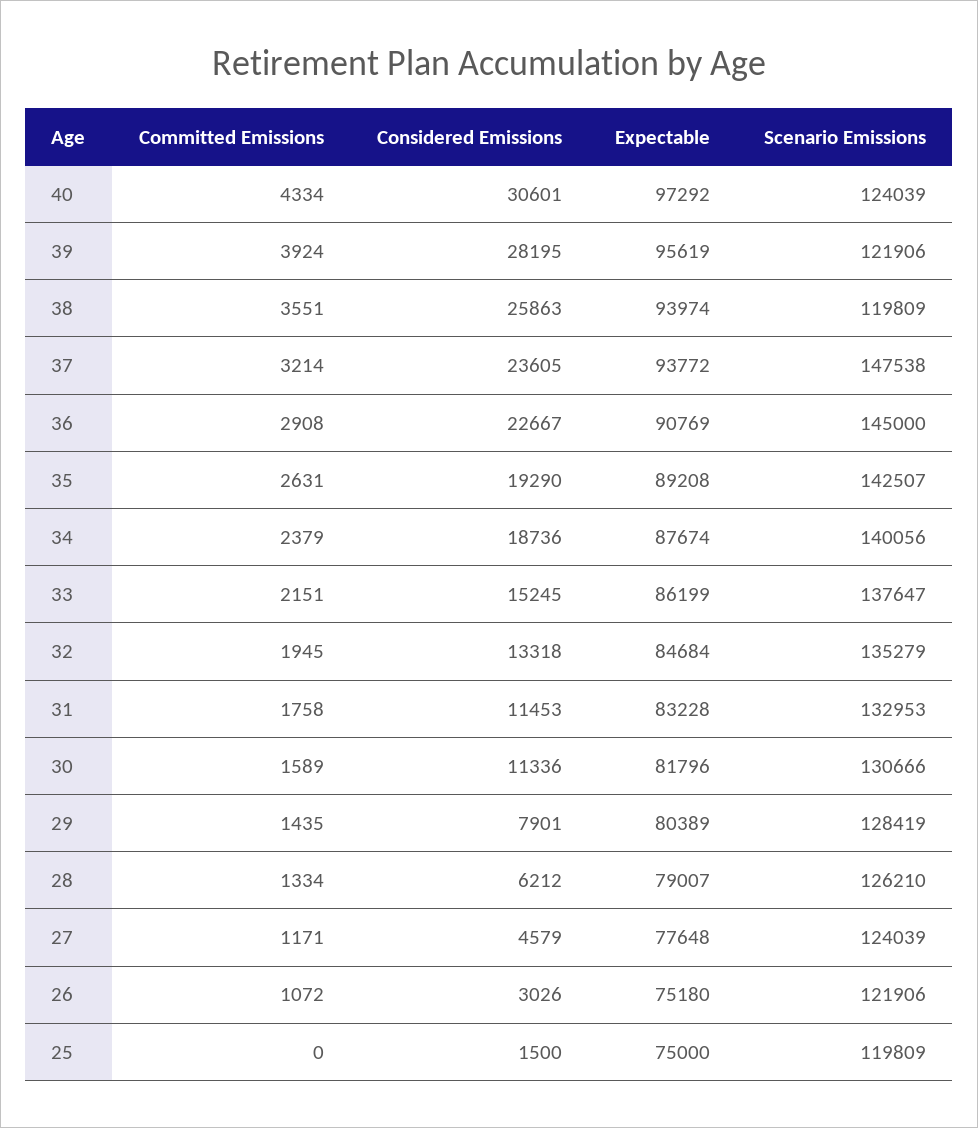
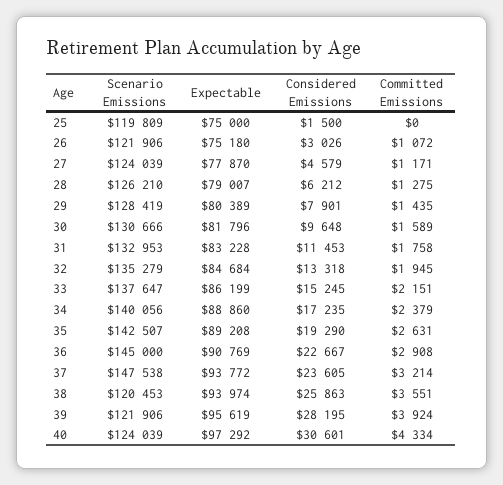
  {
    "Committed Emissions": {
      "40": 4334,
      "39": 3924,
      "38": 3551,
      "37": 3214,
      "36": 2908,
      "35": 2631,
      "34": 2379,
      "33": 2151,
      "32": 1945,
      "31": 1758,
      "30": 1589,
      "29": 1435,
-     "28": 1334,
+     "28": 1275,
      "27": 1171,
      "26": 1072,
      "25": 0
    },
    "Considered Emissions": {
      "40": 30601,
      "39": 28195,
      "38": 25863,
      "37": 23605,
      "36": 22667,
      "35": 19290,
-     "34": 18736,
+     "34": 17235,
      "33": 15245,
      "32": 13318,
      "31": 11453,
-     "30": 11336,
+     "30": 9648,
      "29": 7901,
      "28": 6212,
      "27": 4579,
      "26": 3026,
      "25": 1500
    },
    "Expectable": {
      "40": 97292,
      "39": 95619,
      "38": 93974,
      "37": 93772,
      "36": 90769,
      "35": 89208,
-     "34": 87674,
+     "34": 88860,
      "33": 86199,
      "32": 84684,
      "31": 83228,
      "30": 81796,
      "29": 80389,
      "28": 79007,
-     "27": 77648,
+     "27": 77870,
      "26": 75180,
      "25": 75000
    },
    "Scenario Emissions": {
      "40": 124039,
      "39": 121906,
-     "38": 119809,
+     "38": 120453,
      "37": 147538,
      "36": 145000,
      "35": 142507,
      "34": 140056,
      "33": 137647,
      "32": 135279,
      "31": 132953,
      "30": 130666,
      "29": 128419,
      "28": 126210,
      "27": 124039,
      "26": 121906,
      "25": 119809
    }
  }

